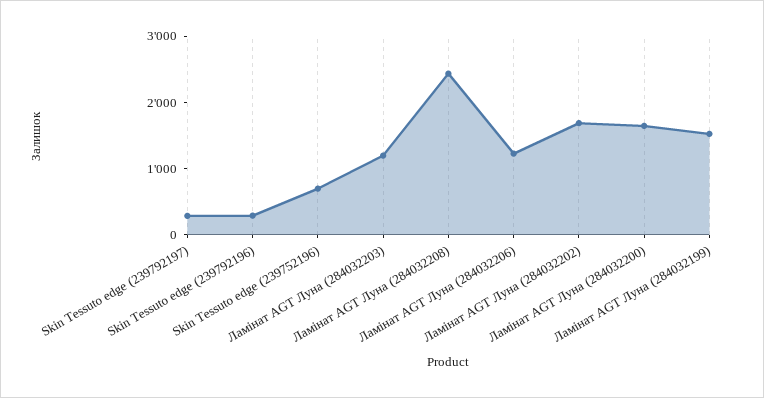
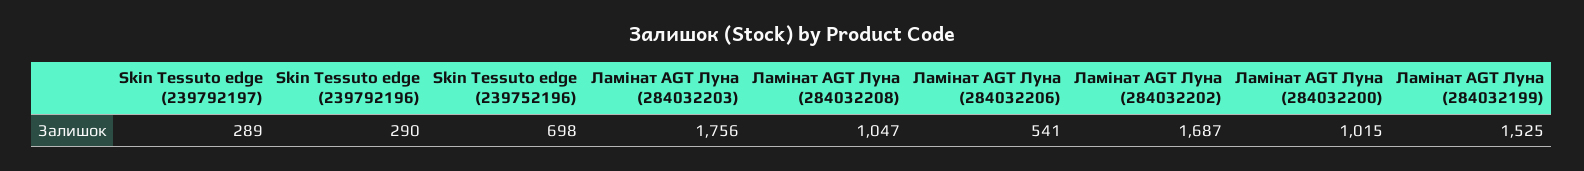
  {
    "Skin Tessuto edge (239792197)": 289,
    "Skin Tessuto edge (239792196)": 290,
    "Skin Tessuto edge (239752196)": 698,
-   "Ламінат AGT Луна (284032203)": 1200,
+   "Ламінат AGT Луна (284032203)": 1756,
-   "Ламінат AGT Луна (284032208)": 2400,
+   "Ламінат AGT Луна (284032208)": 1047,
-   "Ламінат AGT Луна (284032206)": 1200,
+   "Ламінат AGT Луна (284032206)": 541,
    "Ламінат AGT Луна (284032202)": 1687,
-   "Ламінат AGT Луна (284032200)": 1600,
+   "Ламінат AGT Луна (284032200)": 1015,
    "Ламінат AGT Луна (284032199)": 1525
  }

